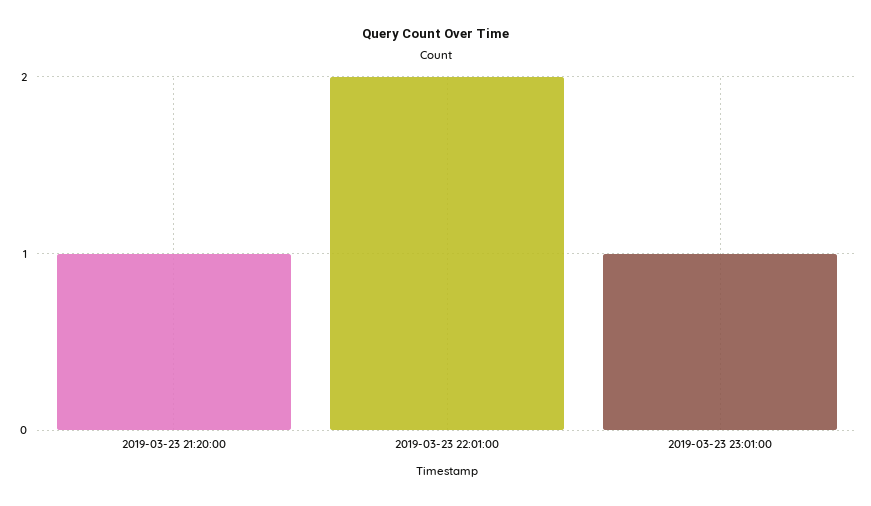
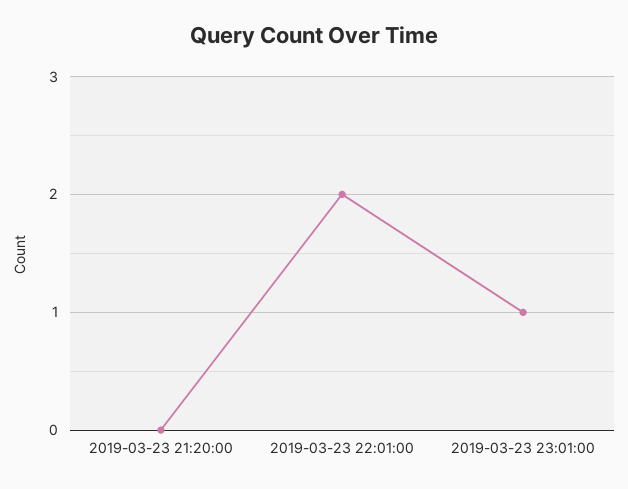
  {
-   "2019-03-23 21:20:00": 1,
+   "2019-03-23 21:20:00": 0,
    "2019-03-23 22:01:00": 2,
    "2019-03-23 23:01:00": 1
  }

